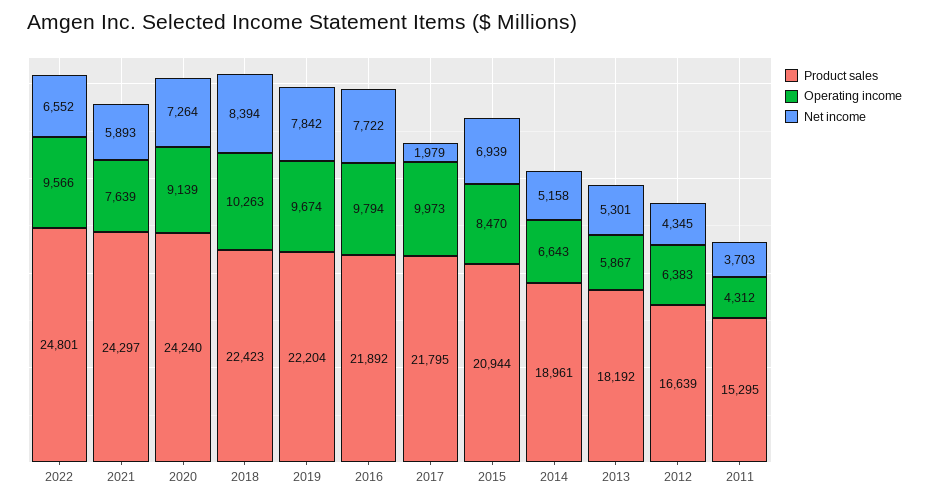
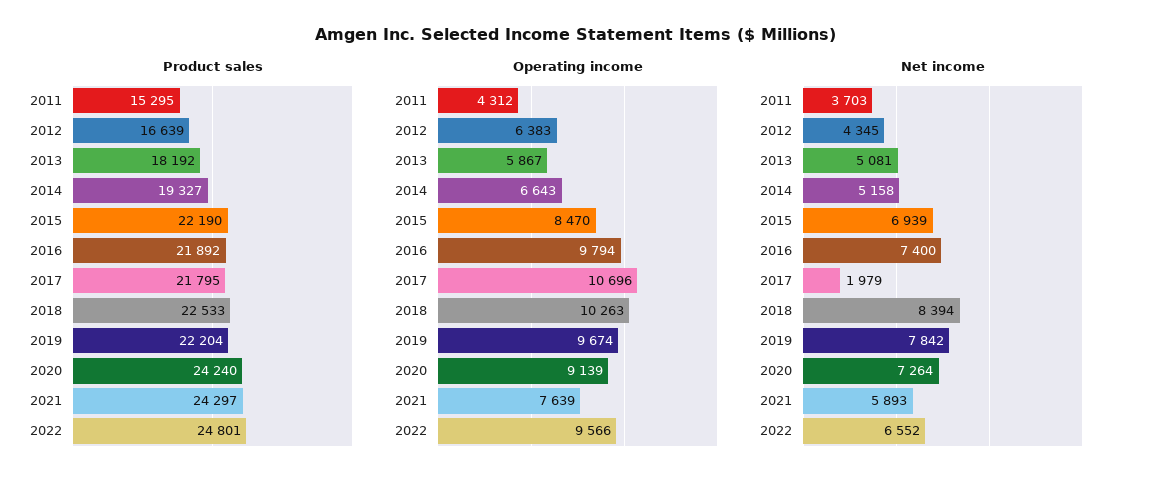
  {
    "Product sales": {
      "2022": 24801,
      "2021": 24297,
      "2020": 24240,
-     "2018": 22423,
+     "2018": 22533,
      "2019": 22204,
      "2016": 21892,
      "2017": 21795,
-     "2015": 20944,
+     "2015": 22190,
-     "2014": 18961,
+     "2014": 19327,
      "2013": 18192,
      "2012": 16639,
      "2011": 15295
    },
    "Operating income": {
      "2022": 9566,
      "2021": 7639,
      "2020": 9139,
      "2018": 10263,
      "2019": 9674,
      "2016": 9794,
-     "2017": 9973,
+     "2017": 10696,
      "2015": 8470,
      "2014": 6643,
      "2013": 5867,
      "2012": 6383,
      "2011": 4312
    },
    "Net income": {
      "2022": 6552,
      "2021": 5893,
      "2020": 7264,
      "2018": 8394,
      "2019": 7842,
-     "2016": 7722,
+     "2016": 7400,
      "2017": 1979,
      "2015": 6939,
      "2014": 5158,
-     "2013": 5301,
+     "2013": 5081,
      "2012": 4345,
      "2011": 3703
    }
  }

